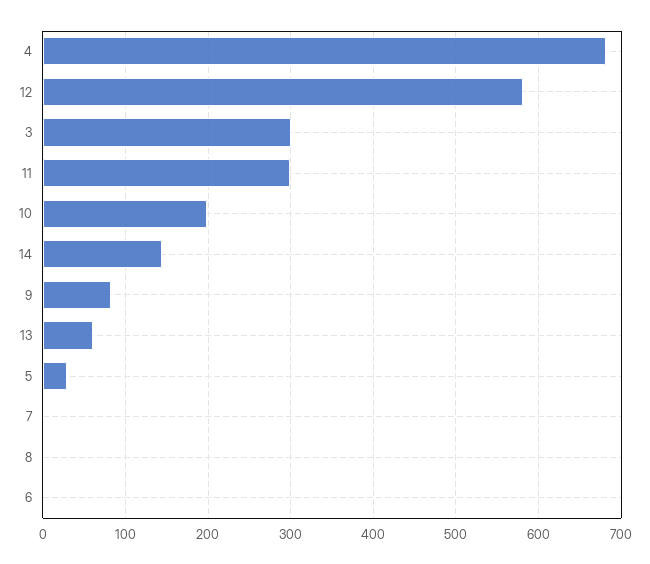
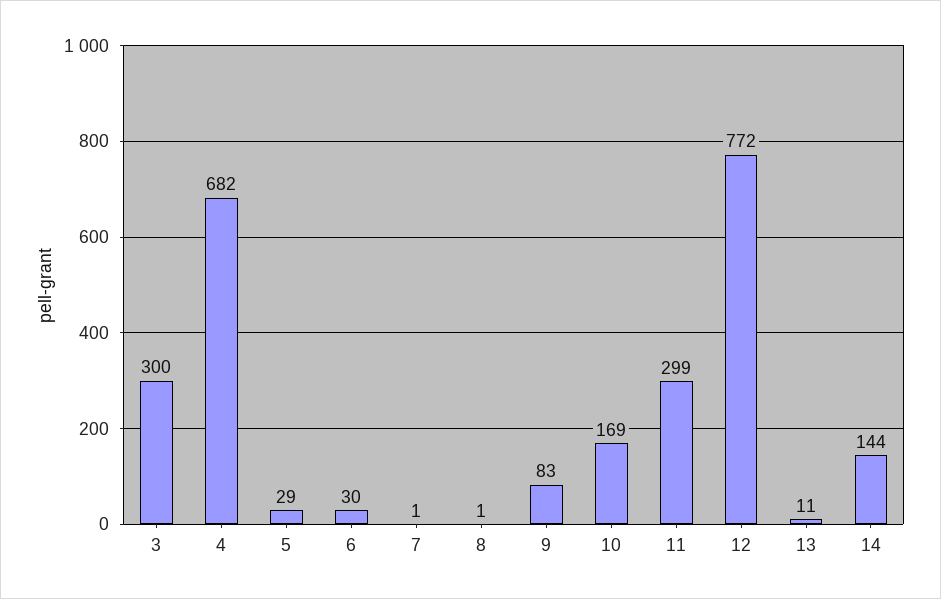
  {
    "4": 682,
-   "12": 580,
+   "12": 772,
    "3": 300,
    "11": 299,
-   "10": 200,
+   "10": 169,
    "14": 144,
    "9": 83,
-   "13": 60,
+   "13": 11,
    "5": 29,
    "7": 1,
    "8": 1,
-   "6": 0
+   "6": 30
  }

